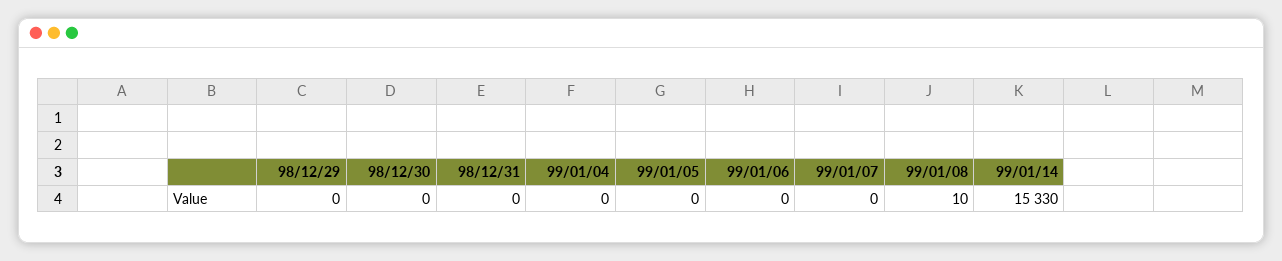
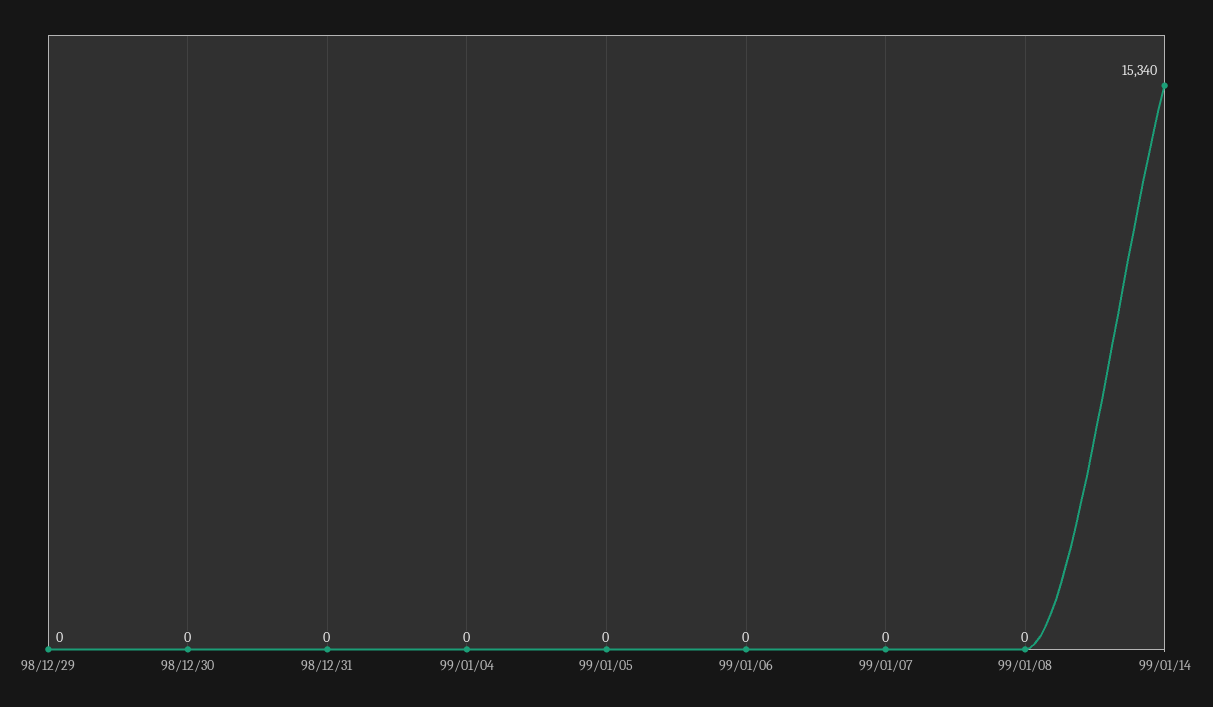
  {
    "98/12/29": 0,
    "98/12/30": 0,
    "98/12/31": 0,
    "99/01/04": 0,
    "99/01/05": 0,
    "99/01/06": 0,
    "99/01/07": 0,
-   "99/01/08": 10,
+   "99/01/08": 0,
-   "99/01/14": 15330
+   "99/01/14": 15340
  }

